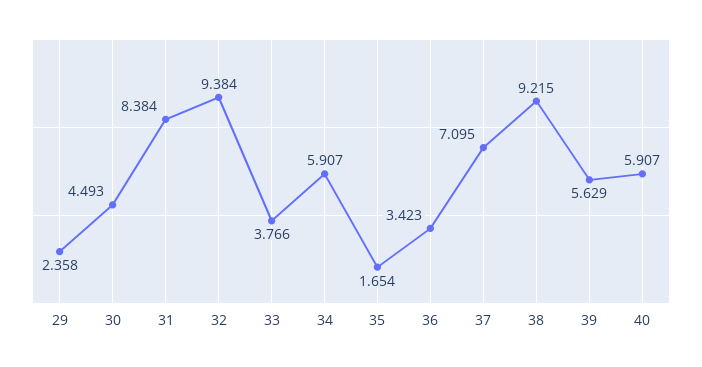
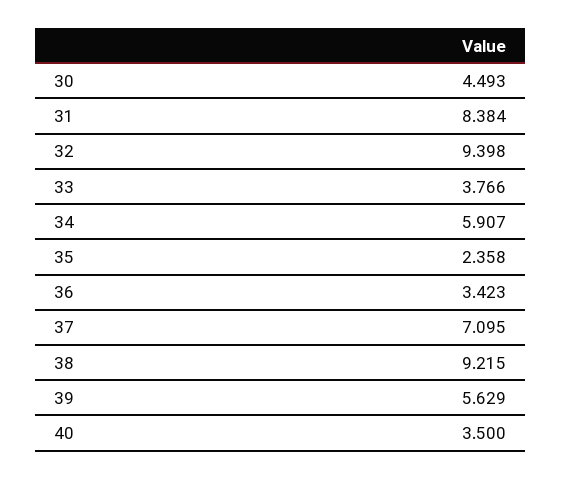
  {
-   "29": 2.358,
    "30": 4.493,
    "31": 8.384,
-   "32": 9.384,
+   "32": 9.398,
    "33": 3.766,
    "34": 5.907,
-   "35": 1.654,
+   "35": 2.358,
    "36": 3.423,
    "37": 7.095,
    "38": 9.215,
    "39": 5.629,
-   "40": 5.907
+   "40": 3.5
  }

